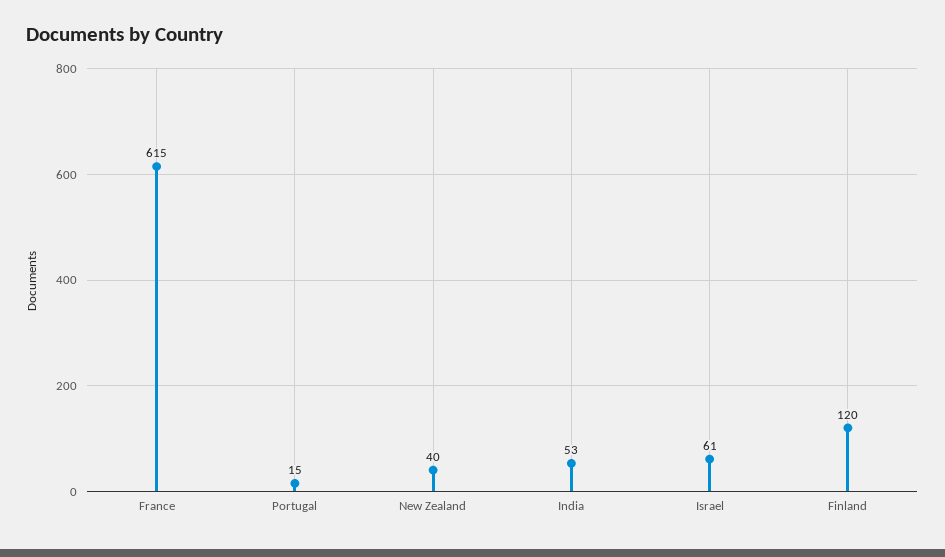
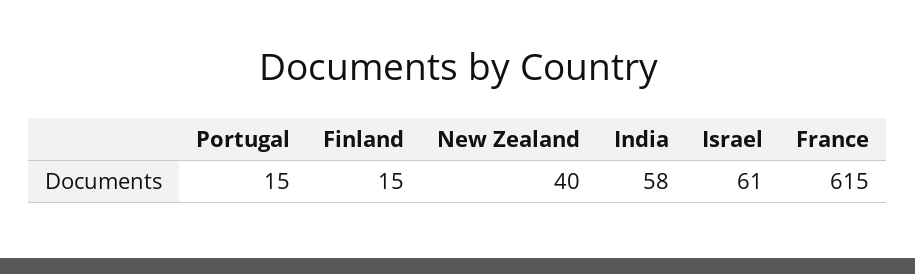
  {
    "France": 615,
    "Portugal": 15,
    "New Zealand": 40,
-   "India": 53,
+   "India": 58,
    "Israel": 61,
-   "Finland": 120
+   "Finland": 15
  }

